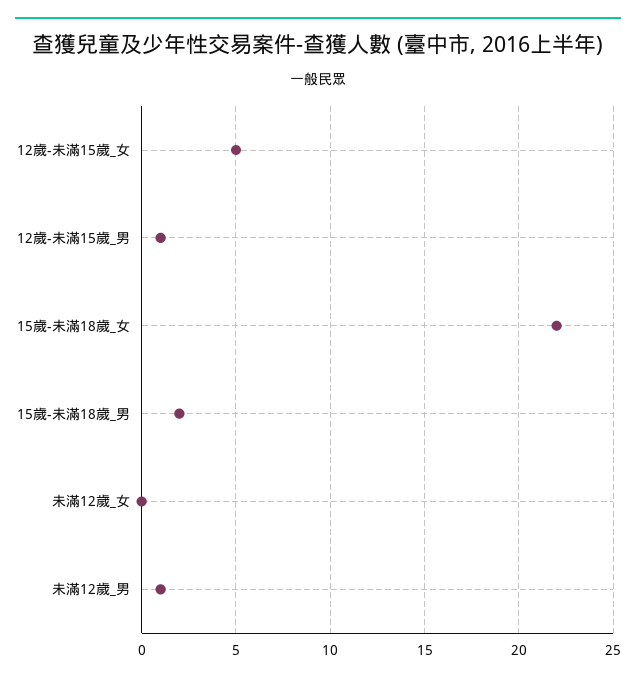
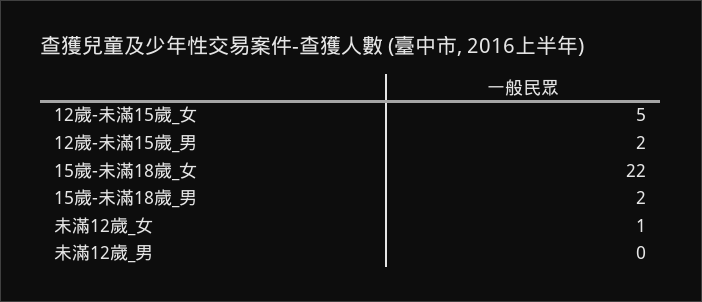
  {
    "12歲-未滿15歲_女": 5,
-   "12歲-未滿15歲_男": 1,
+   "12歲-未滿15歲_男": 2,
    "15歲-未滿18歲_女": 22,
    "15歲-未滿18歲_男": 2,
-   "未滿12歲_女": 0,
+   "未滿12歲_女": 1,
-   "未滿12歲_男": 1
+   "未滿12歲_男": 0
  }

